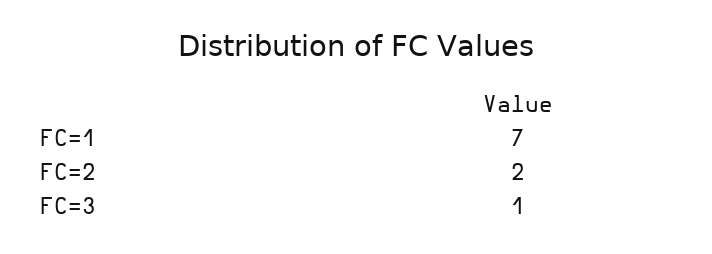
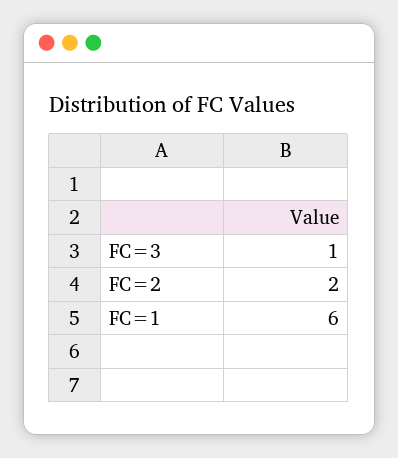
  {
-   "FC=1": 7,
+   "FC=1": 6,
    "FC=2": 2,
    "FC=3": 1
  }

